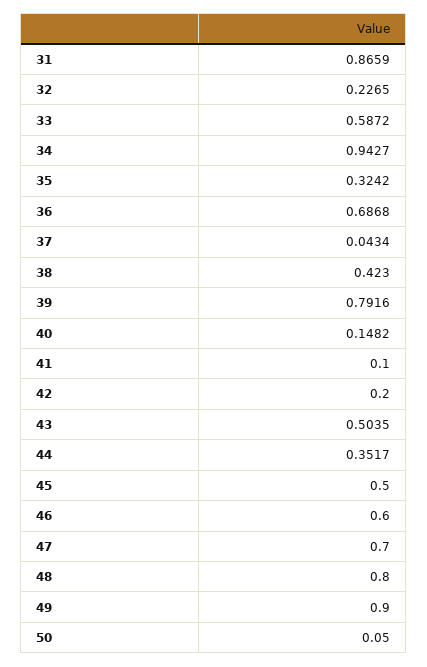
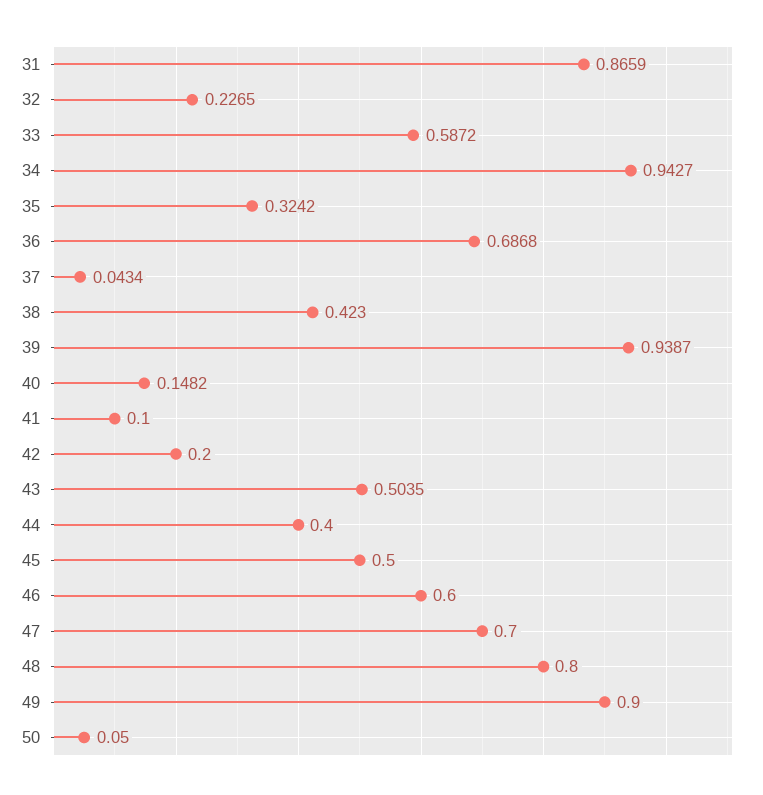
  {
    "31": 0.8659,
    "32": 0.2265,
    "33": 0.5872,
    "34": 0.9427,
    "35": 0.3242,
    "36": 0.6868,
    "37": 0.0434,
    "38": 0.423,
-   "39": 0.7916,
+   "39": 0.9387,
    "40": 0.1482,
    "41": 0.1,
    "42": 0.2,
    "43": 0.5035,
-   "44": 0.3517,
+   "44": 0.4,
    "45": 0.5,
    "46": 0.6,
    "47": 0.7,
    "48": 0.8,
    "49": 0.9,
    "50": 0.05
  }

